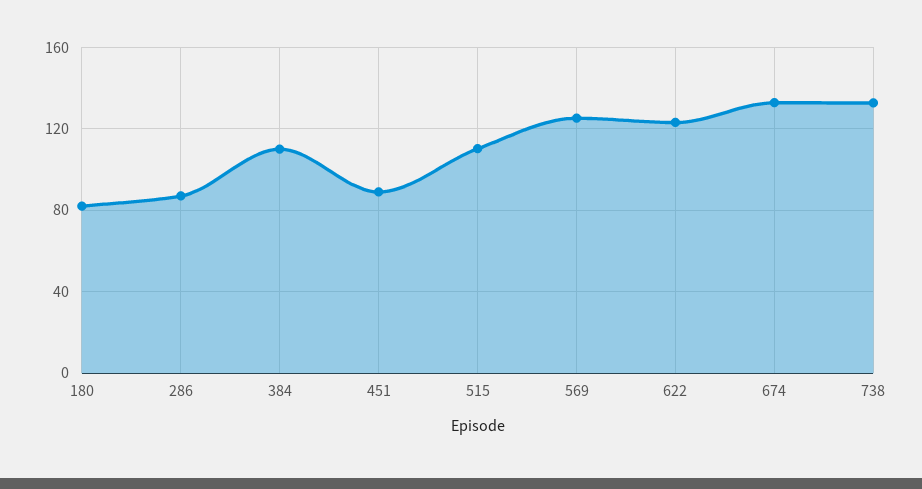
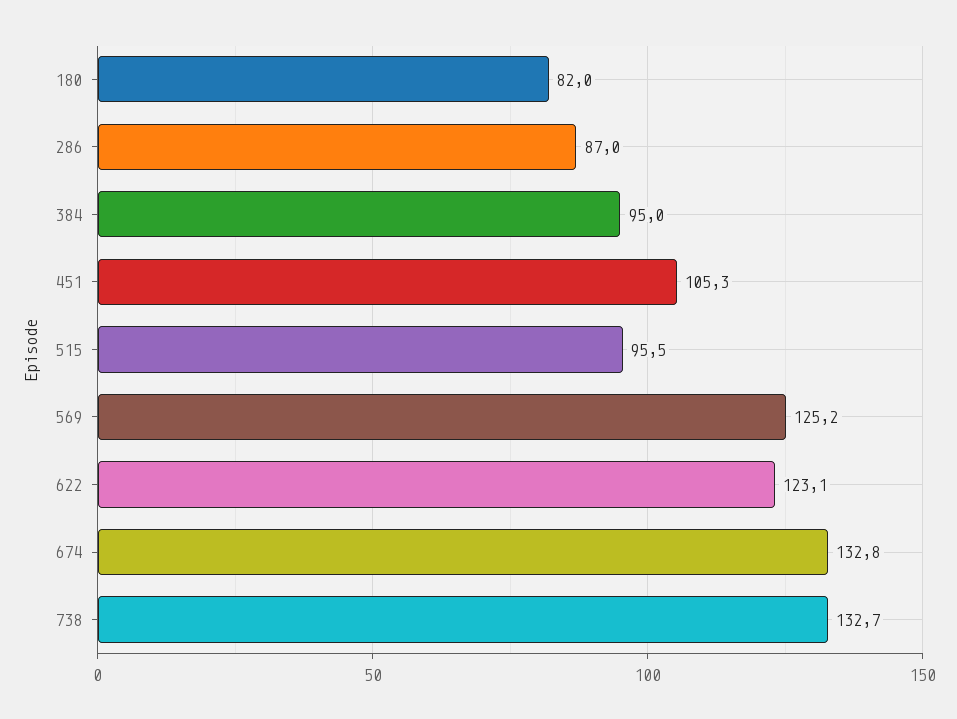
  {
    "180": 82,
    "286": 87,
-   "384": 110,
+   "384": 95,
-   "451": 90,
+   "451": 105.3,
-   "515": 110,
+   "515": 95.5,
    "569": 125.2,
    "622": 123.1,
    "674": 132.8,
    "738": 132.7
  }

